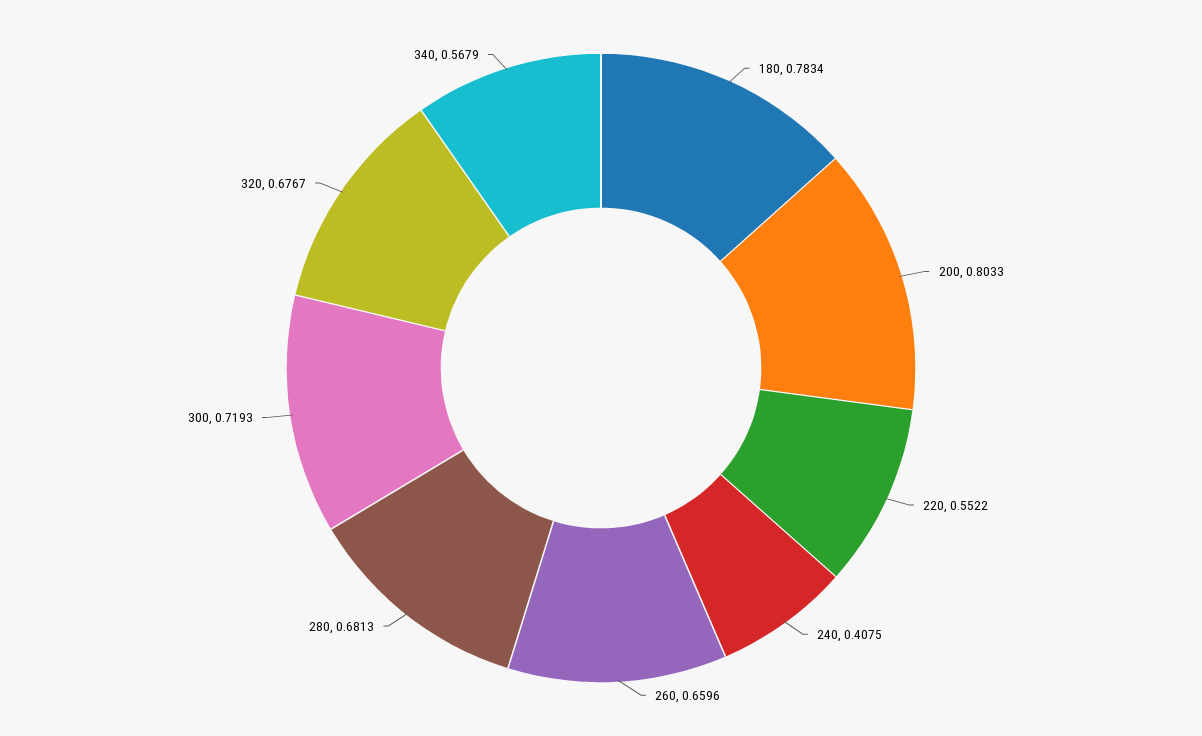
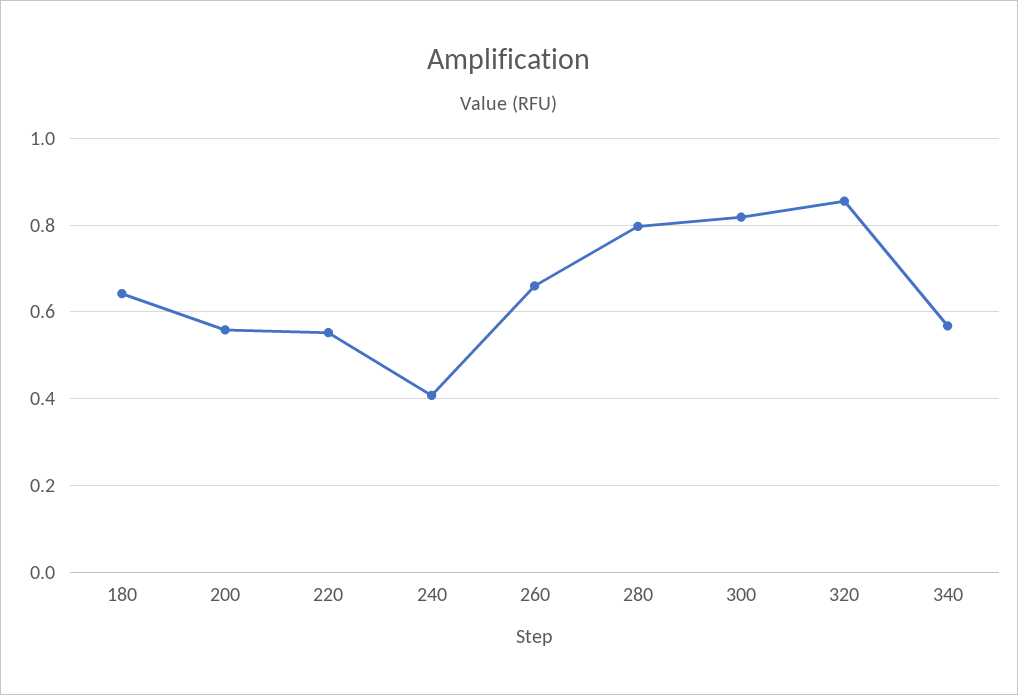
  {
-   "180": 0.7834,
+   "180": 0.64,
-   "200": 0.8033,
+   "200": 0.56,
    "220": 0.5522,
    "240": 0.4075,
    "260": 0.6596,
-   "280": 0.6813,
+   "280": 0.8,
-   "300": 0.7193,
+   "300": 0.82,
-   "320": 0.6767,
+   "320": 0.86,
    "340": 0.5679
  }

